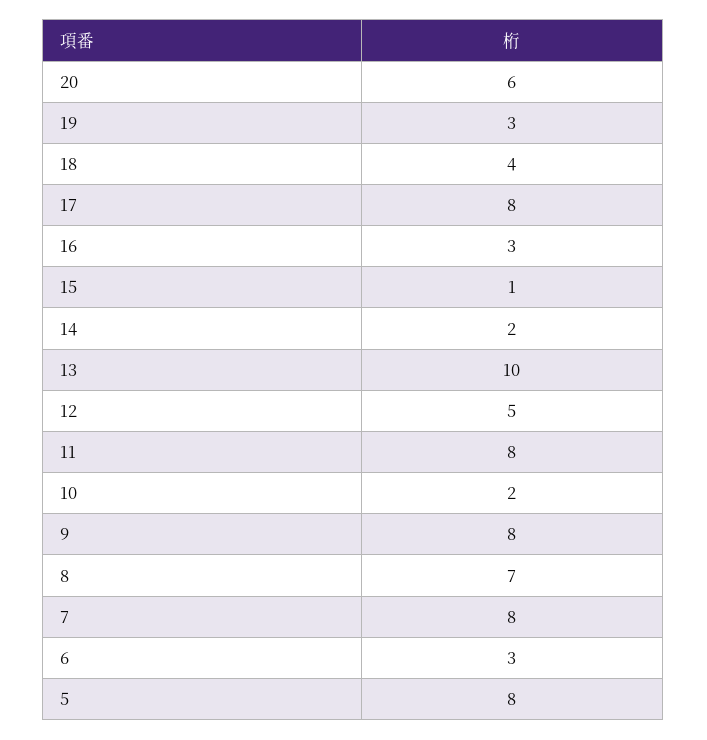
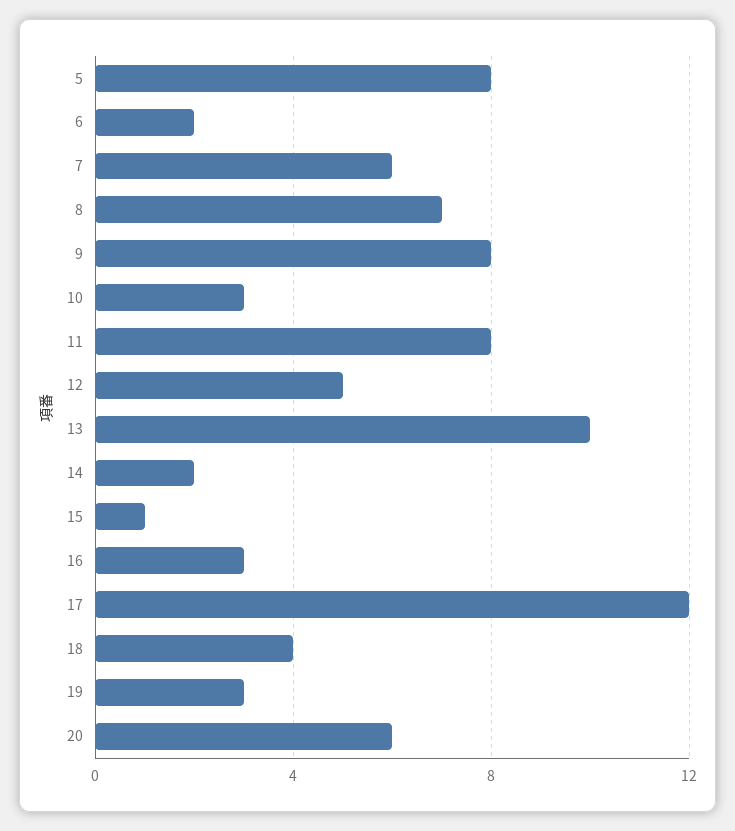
  {
    "20": 6,
    "19": 3,
    "18": 4,
-   "17": 8,
+   "17": 12,
    "16": 3,
    "15": 1,
    "14": 2,
    "13": 10,
    "12": 5,
    "11": 8,
-   "10": 2,
+   "10": 3,
    "9": 8,
    "8": 7,
-   "7": 8,
+   "7": 6,
-   "6": 3,
+   "6": 2,
    "5": 8
  }

